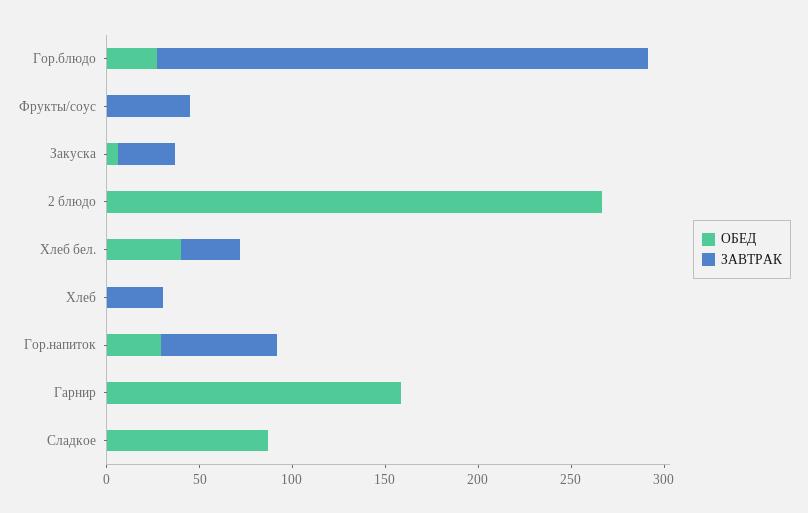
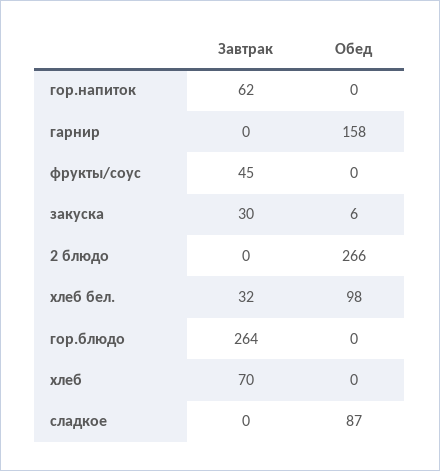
  {
    "ОБЕД": {
-     "Гор.блюдо": 30,
+     "Гор.блюдо": 0,
      "Фрукты/соус": 0,
      "Закуска": 6,
      "2 блюдо": 266,
-     "Хлеб бел.": 40,
+     "Хлеб бел.": 98,
      "Хлеб": 0,
-     "Гор.напиток": 30,
+     "Гор.напиток": 0,
      "Гарнир": 158,
      "Сладкое": 87
    },
    "ЗАВТРАК": {
      "Гор.блюдо": 264,
      "Фрукты/соус": 45,
      "Закуска": 30,
      "2 блюдо": 0,
      "Хлеб бел.": 32,
-     "Хлеб": 30,
+     "Хлеб": 70,
      "Гор.напиток": 62,
      "Гарнир": 0,
      "Сладкое": 0
    }
  }

